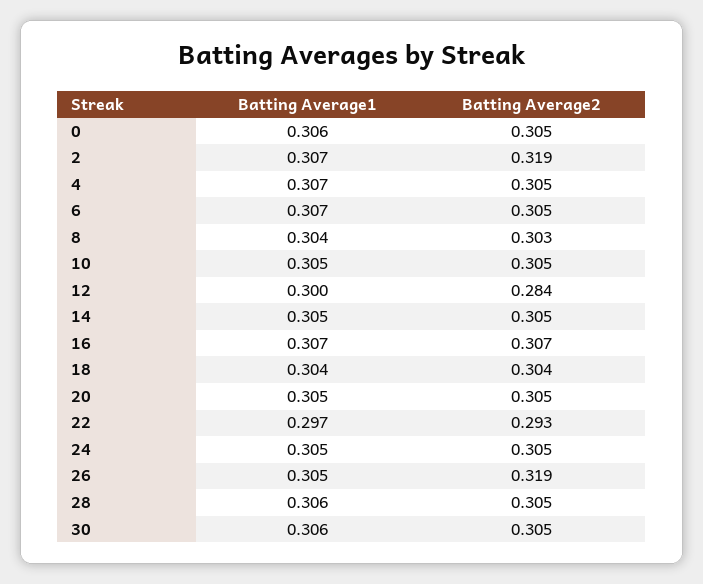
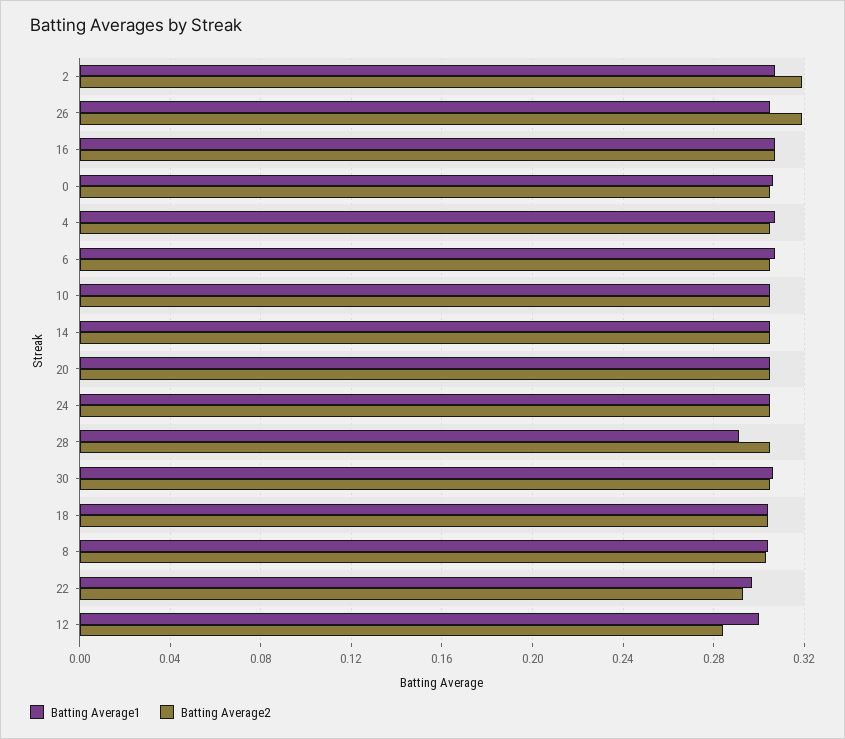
  {
    "Batting Average1": {
      "0": 0.306,
      "2": 0.307,
      "4": 0.307,
      "6": 0.307,
      "8": 0.304,
      "10": 0.305,
      "12": 0.3,
      "14": 0.305,
      "16": 0.307,
      "18": 0.304,
      "20": 0.305,
      "22": 0.297,
      "24": 0.305,
      "26": 0.305,
-     "28": 0.306,
+     "28": 0.29,
      "30": 0.306
    },
    "Batting Average2": {
      "0": 0.305,
      "2": 0.319,
      "4": 0.305,
      "6": 0.305,
      "8": 0.303,
      "10": 0.305,
      "12": 0.284,
      "14": 0.305,
      "16": 0.307,
      "18": 0.304,
      "20": 0.305,
      "22": 0.293,
      "24": 0.305,
      "26": 0.319,
      "28": 0.305,
      "30": 0.305
    }
  }

